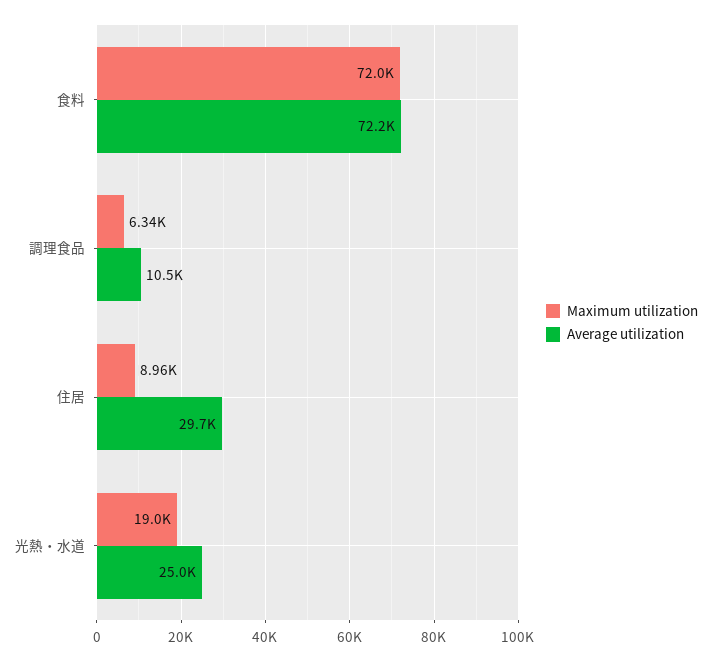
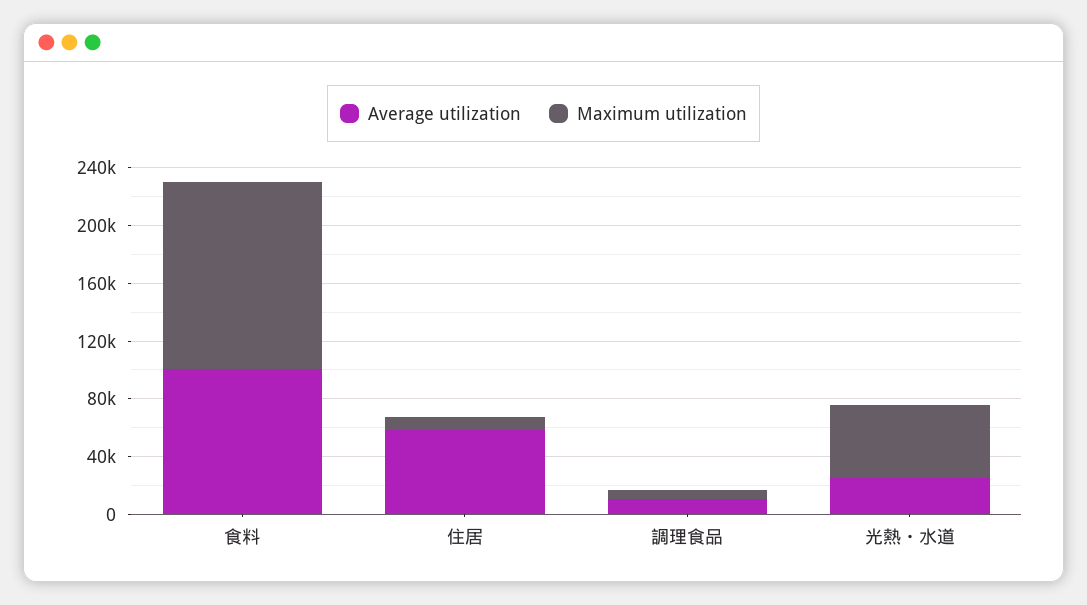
  {
    "Maximum utilization": {
-     "食料": 72000,
+     "食料": 130000,
      "調理食品": 6340,
      "住居": 8960,
-     "光熱・水道": 19000
+     "光熱・水道": 50000
    },
    "Average utilization": {
-     "食料": 72200,
+     "食料": 100000,
      "調理食品": 10500,
-     "住居": 29700,
+     "住居": 60000,
      "光熱・水道": 25000
    }
  }

